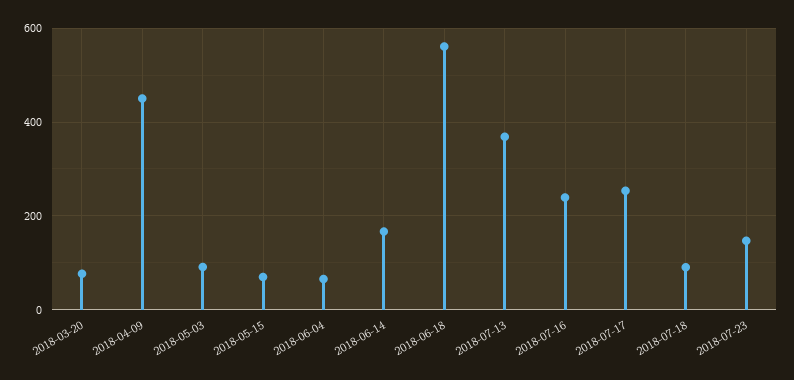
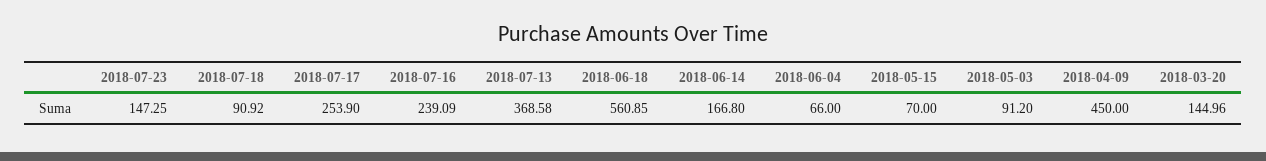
  {
-   "2018-03-20": 80,
+   "2018-03-20": 144.96,
    "2018-04-09": 450,
    "2018-05-03": 91.2,
    "2018-05-15": 70,
    "2018-06-04": 66,
    "2018-06-14": 166.8,
    "2018-06-18": 560.85,
    "2018-07-13": 368.58,
    "2018-07-16": 239.09,
    "2018-07-17": 253.9,
    "2018-07-18": 90.92,
    "2018-07-23": 147.25
  }

